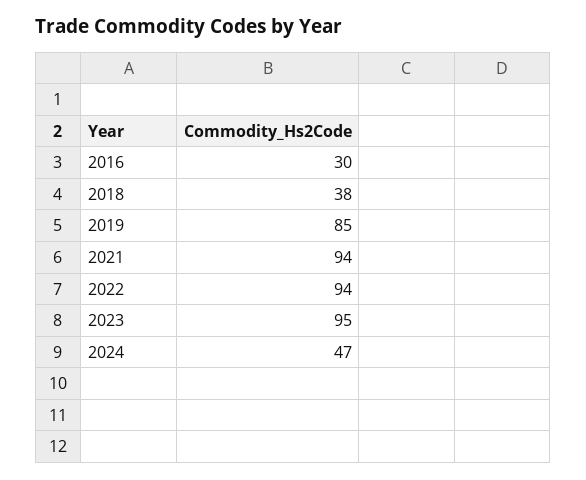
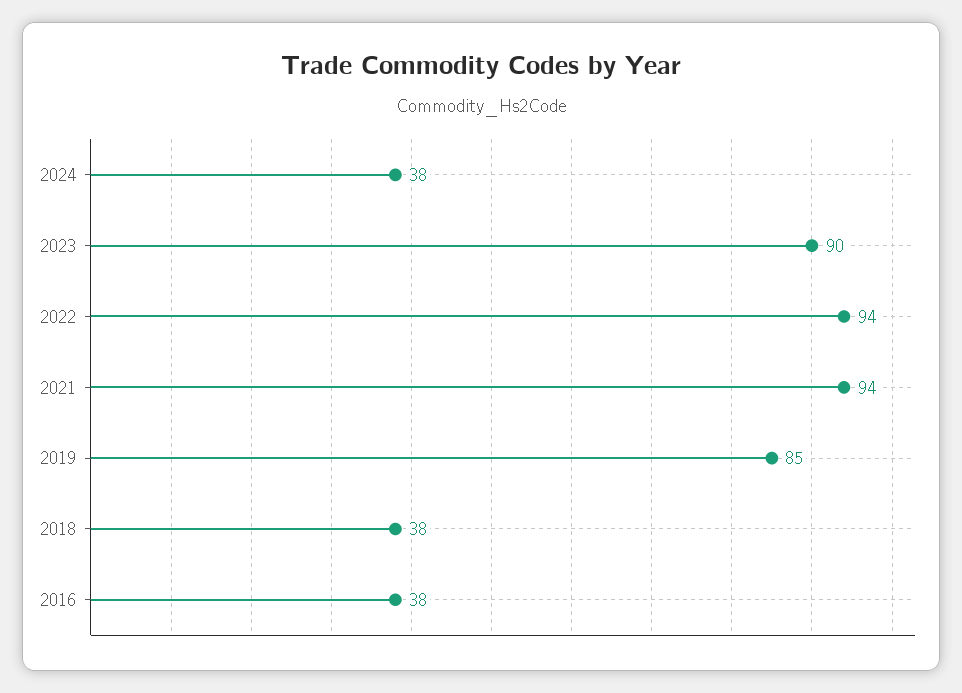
  {
-   "2016": 30,
+   "2016": 38,
    "2018": 38,
    "2019": 85,
    "2021": 94,
    "2022": 94,
-   "2023": 95,
+   "2023": 90,
-   "2024": 47
+   "2024": 38
  }

